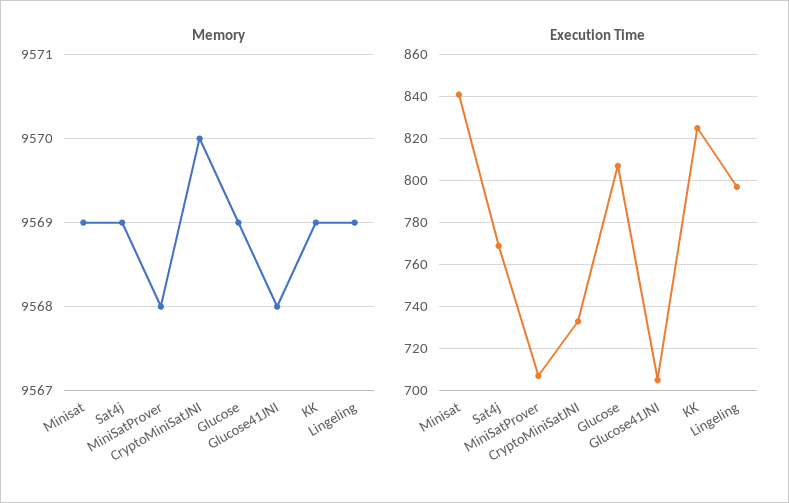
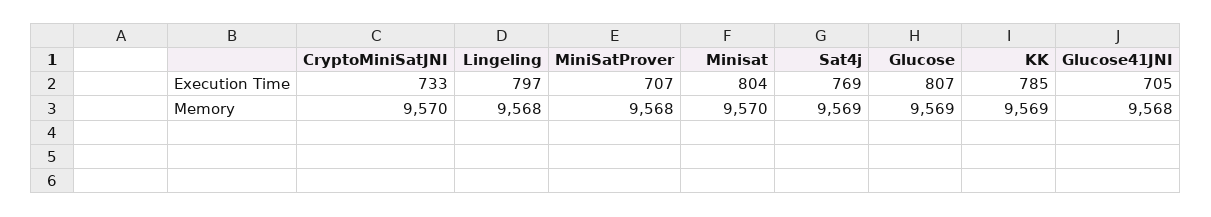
  {
    "Memory": {
-     "Minisat": 9569,
+     "Minisat": 9570,
      "Sat4j": 9569,
      "MiniSatProver": 9568,
      "CryptoMiniSatJNI": 9570,
      "Glucose": 9569,
      "Glucose41JNI": 9568,
      "KK": 9569,
-     "Lingeling": 9569
+     "Lingeling": 9568
    },
    "Execution Time": {
-     "Minisat": 840,
+     "Minisat": 804,
      "Sat4j": 769,
      "MiniSatProver": 707,
      "CryptoMiniSatJNI": 733,
      "Glucose": 807,
      "Glucose41JNI": 705,
-     "KK": 825,
+     "KK": 785,
      "Lingeling": 797
    }
  }

